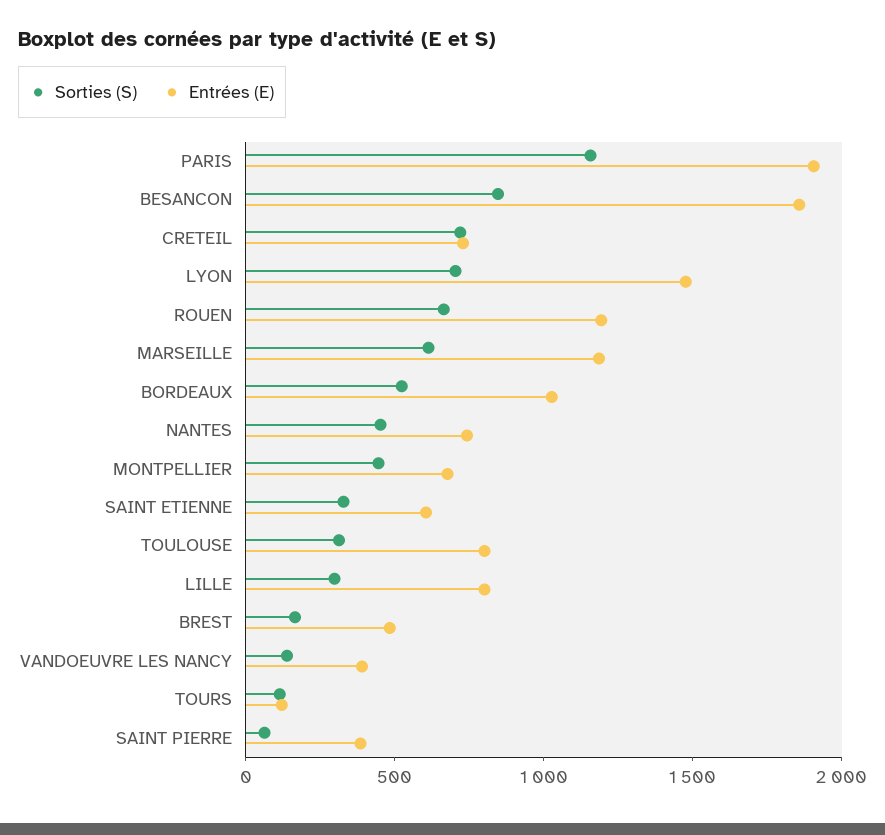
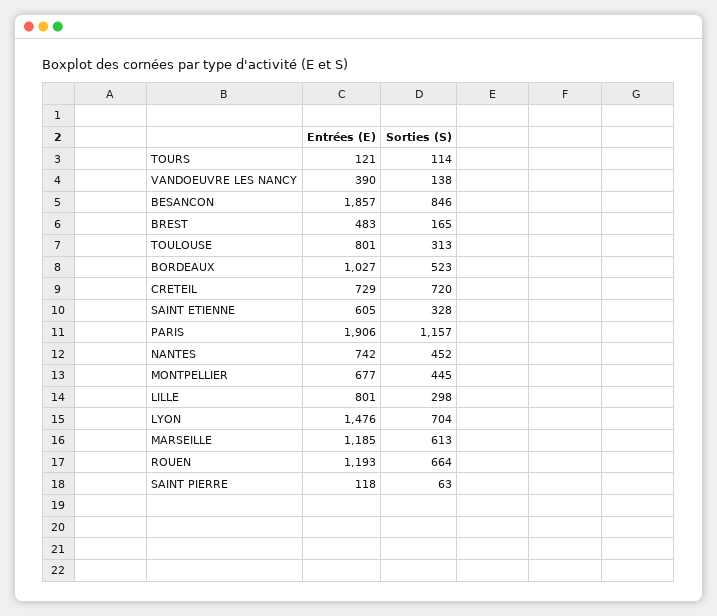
  {
    "Sorties (S)": {
      "PARIS": 1157,
      "BESANCON": 846,
      "CRETEIL": 720,
      "LYON": 704,
      "ROUEN": 664,
      "MARSEILLE": 613,
      "BORDEAUX": 523,
      "NANTES": 452,
      "MONTPELLIER": 445,
      "SAINT ETIENNE": 328,
      "TOULOUSE": 313,
      "LILLE": 298,
      "BREST": 165,
      "VANDOEUVRE LES NANCY": 138,
      "TOURS": 114,
      "SAINT PIERRE": 63
    },
    "Entrées (E)": {
      "PARIS": 1906,
      "BESANCON": 1857,
      "CRETEIL": 729,
      "LYON": 1476,
      "ROUEN": 1193,
      "MARSEILLE": 1185,
      "BORDEAUX": 1027,
      "NANTES": 742,
      "MONTPELLIER": 677,
      "SAINT ETIENNE": 605,
      "TOULOUSE": 801,
      "LILLE": 801,
      "BREST": 483,
      "VANDOEUVRE LES NANCY": 390,
      "TOURS": 121,
-     "SAINT PIERRE": 400
+     "SAINT PIERRE": 118
    }
  }

